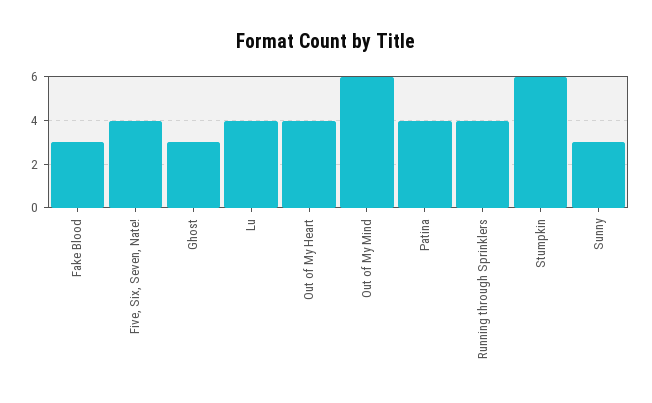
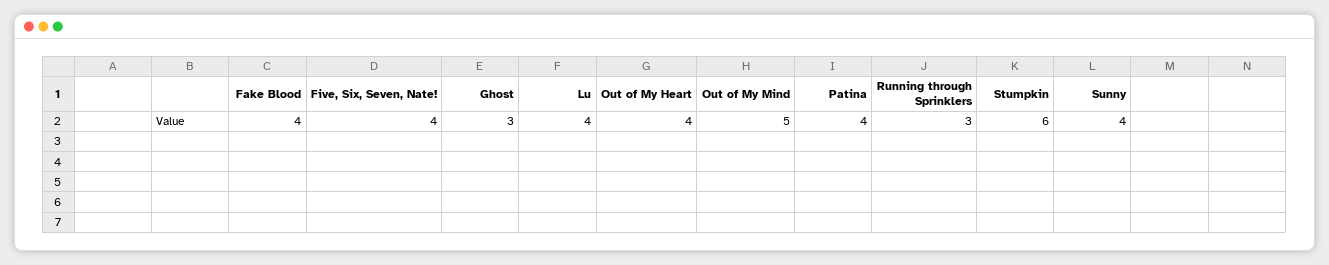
  {
-   "Fake Blood": 3,
+   "Fake Blood": 4,
    "Five, Six, Seven, Nate!": 4,
    "Ghost": 3,
    "Lu": 4,
    "Out of My Heart": 4,
-   "Out of My Mind": 6,
+   "Out of My Mind": 5,
    "Patina": 4,
-   "Running through Sprinklers": 4,
+   "Running through Sprinklers": 3,
    "Stumpkin": 6,
-   "Sunny": 3
+   "Sunny": 4
  }

